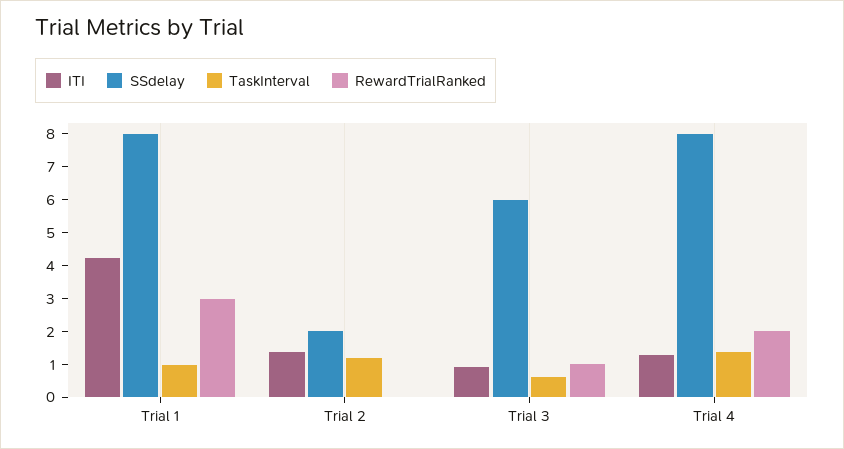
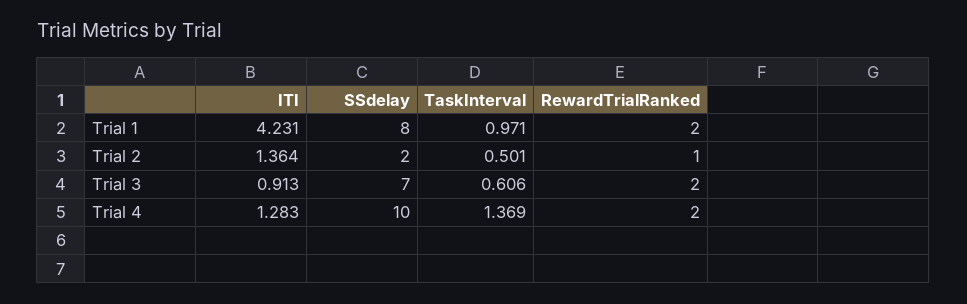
  {
    "ITI": {
      "Trial 1": 4.231,
      "Trial 2": 1.364,
      "Trial 3": 0.913,
      "Trial 4": 1.283
    },
    "SSdelay": {
      "Trial 1": 8,
      "Trial 2": 2,
-     "Trial 3": 6,
+     "Trial 3": 7,
-     "Trial 4": 8
+     "Trial 4": 10
    },
    "TaskInterval": {
      "Trial 1": 0.971,
-     "Trial 2": 1.25,
+     "Trial 2": 0.501,
      "Trial 3": 0.606,
      "Trial 4": 1.369
    },
    "RewardTrialRanked": {
-     "Trial 1": 3,
+     "Trial 1": 2,
-     "Trial 2": 0,
+     "Trial 2": 1,
-     "Trial 3": 1,
+     "Trial 3": 2,
      "Trial 4": 2
    }
  }

